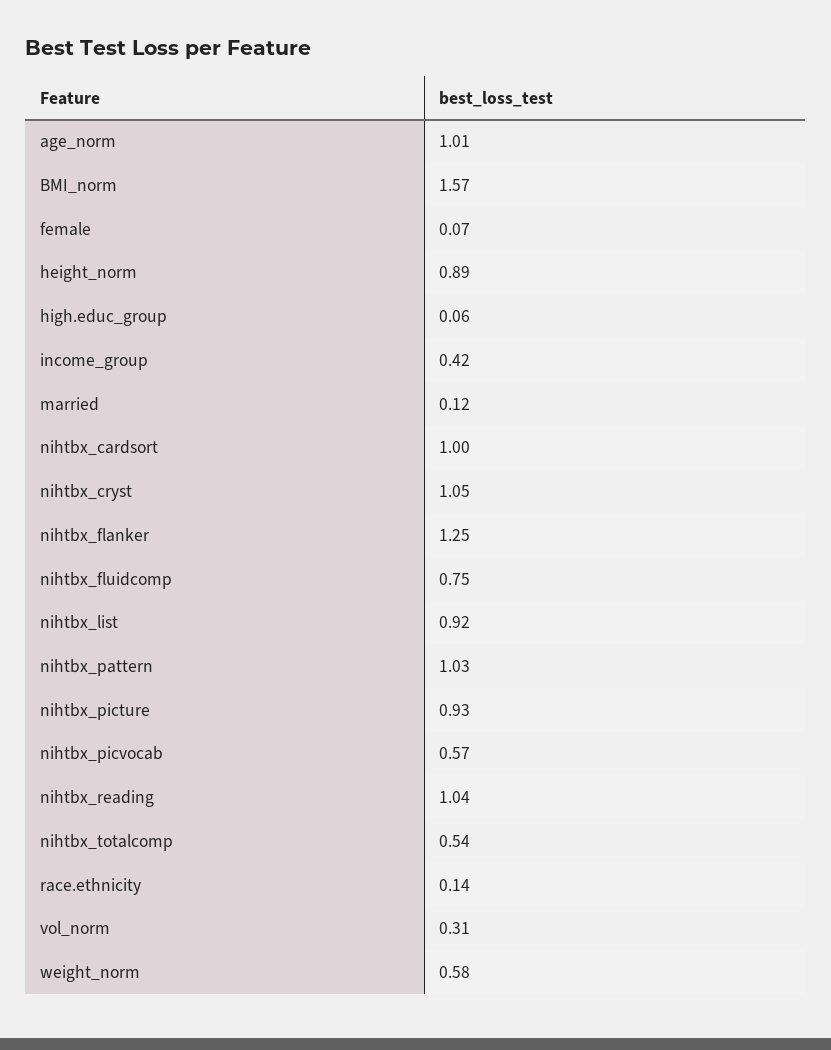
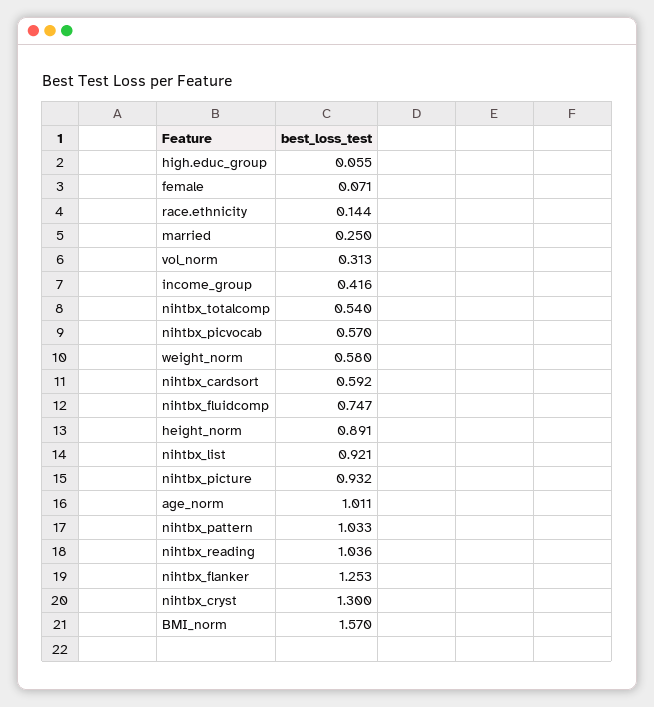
  {
    "age_norm": 1.011,
    "BMI_norm": 1.57,
    "female": 0.071,
    "height_norm": 0.891,
    "high.educ_group": 0.055,
    "income_group": 0.416,
-   "married": 0.12,
+   "married": 0.25,
-   "nihtbx_cardsort": 1,
+   "nihtbx_cardsort": 0.592,
-   "nihtbx_cryst": 1.05,
+   "nihtbx_cryst": 1.3,
    "nihtbx_flanker": 1.253,
    "nihtbx_fluidcomp": 0.747,
    "nihtbx_list": 0.921,
    "nihtbx_pattern": 1.033,
    "nihtbx_picture": 0.932,
    "nihtbx_picvocab": 0.57,
    "nihtbx_reading": 1.036,
    "nihtbx_totalcomp": 0.54,
    "race.ethnicity": 0.144,
    "vol_norm": 0.313,
    "weight_norm": 0.58
  }

